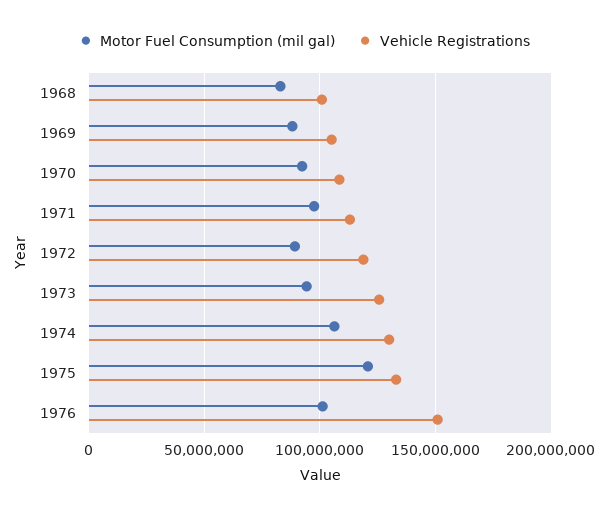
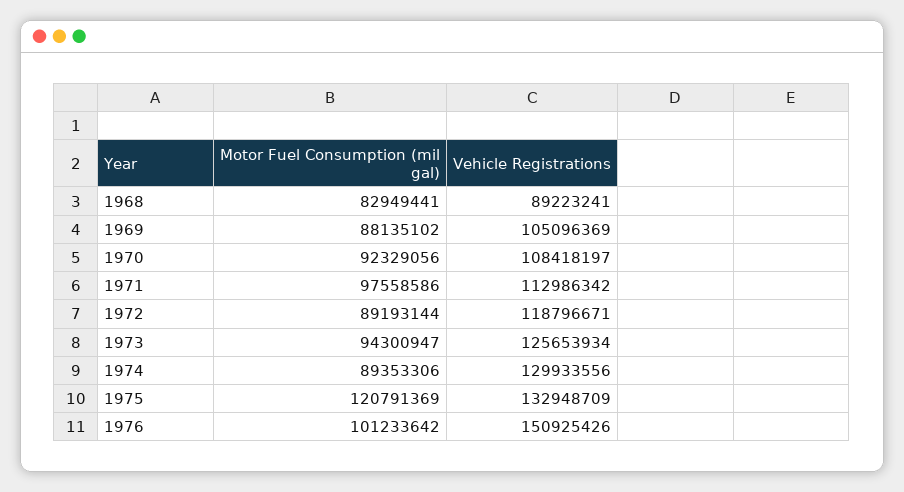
  {
    "Motor Fuel Consumption (mil gal)": {
      "1968": 82949441,
      "1969": 88135102,
      "1970": 92329056,
      "1971": 97558586,
      "1972": 89193144,
      "1973": 94300947,
-     "1974": 105000000,
+     "1974": 89353306,
      "1975": 120791369,
      "1976": 101233642
    },
    "Vehicle Registrations": {
-     "1968": 100000000,
+     "1968": 89223241,
      "1969": 105096369,
      "1970": 108418197,
      "1971": 112986342,
      "1972": 118796671,
      "1973": 125653934,
      "1974": 129933556,
      "1975": 132948709,
      "1976": 150925426
    }
  }

